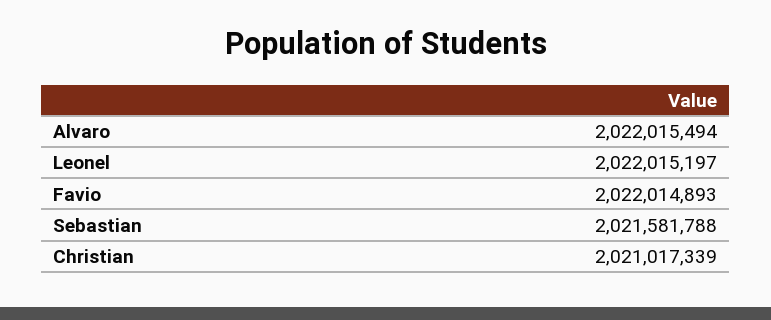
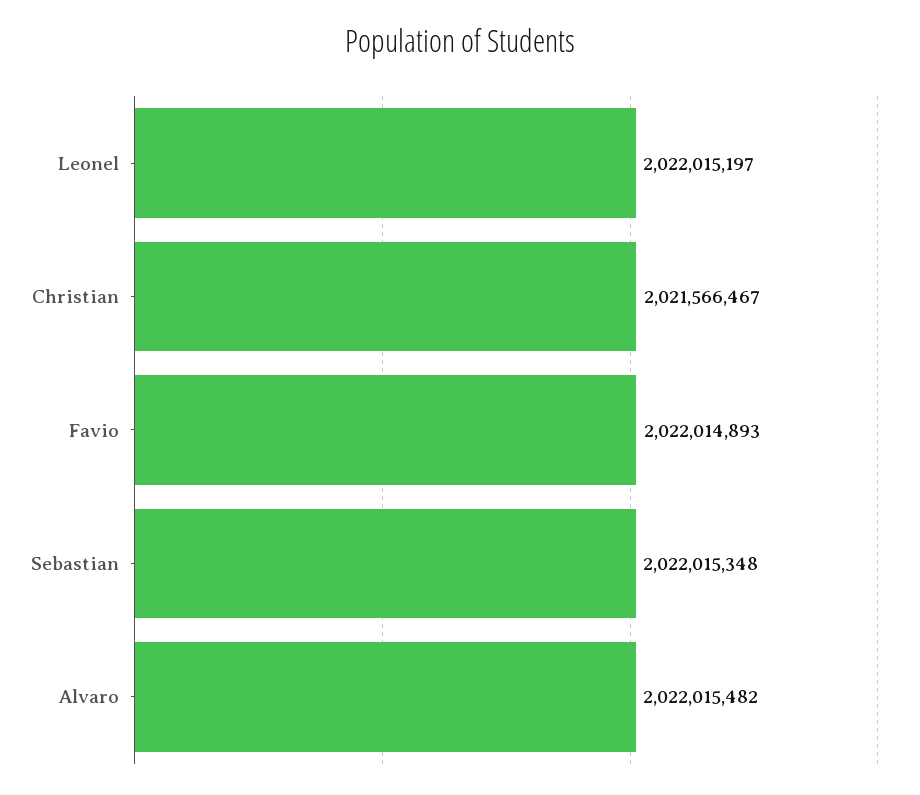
  {
-   "Alvaro": 2022015494,
+   "Alvaro": 2022015482,
    "Leonel": 2022015197,
    "Favio": 2022014893,
-   "Sebastian": 2021581788,
+   "Sebastian": 2022015348,
-   "Christian": 2021017339
+   "Christian": 2021566467
  }

